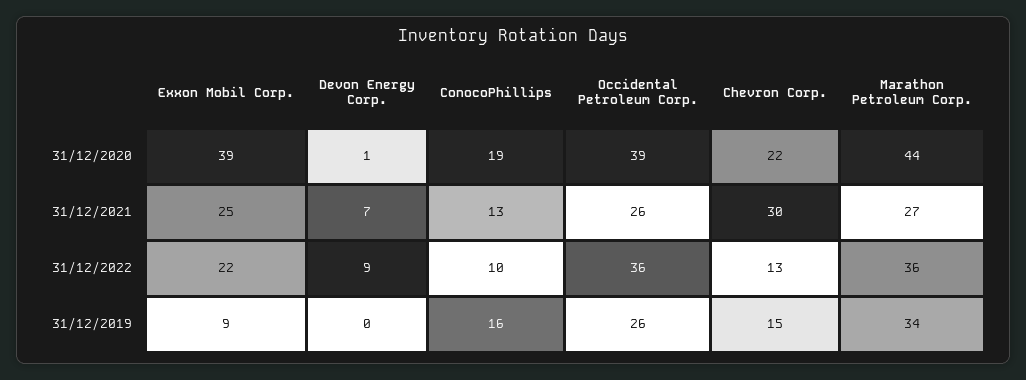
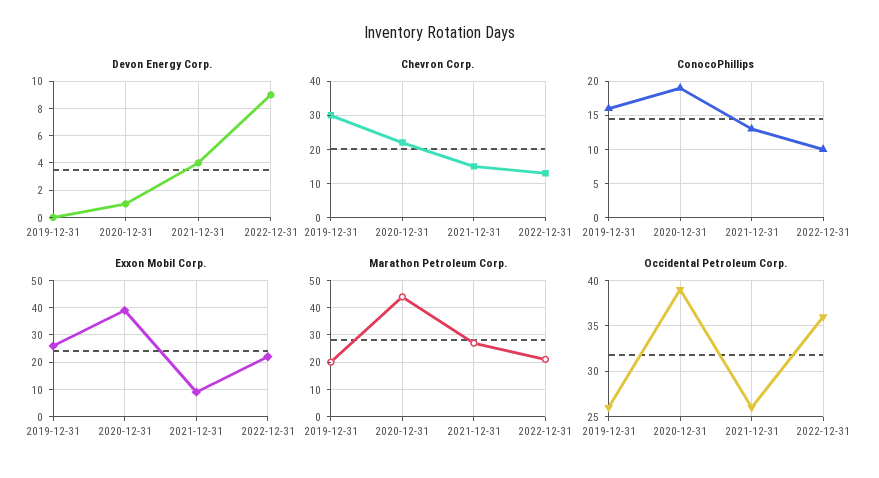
  {
    "Exxon Mobil Corp.": {
      "31/12/2020": 39,
-     "31/12/2021": 25,
+     "31/12/2021": 10,
      "31/12/2022": 22,
-     "31/12/2019": 9
+     "31/12/2019": 25
    },
    "Devon Energy Corp.": {
      "31/12/2020": 1,
-     "31/12/2021": 7,
+     "31/12/2021": 4,
      "31/12/2022": 9,
      "31/12/2019": 0
    },
    "ConocoPhillips": {
      "31/12/2020": 19,
      "31/12/2021": 13,
      "31/12/2022": 10,
      "31/12/2019": 16
    },
    "Occidental Petroleum Corp.": {
      "31/12/2020": 39,
      "31/12/2021": 26,
      "31/12/2022": 36,
      "31/12/2019": 26
    },
    "Chevron Corp.": {
      "31/12/2020": 22,
-     "31/12/2021": 30,
+     "31/12/2021": 15,
      "31/12/2022": 13,
-     "31/12/2019": 15
+     "31/12/2019": 30
    },
    "Marathon Petroleum Corp.": {
      "31/12/2020": 44,
      "31/12/2021": 27,
-     "31/12/2022": 36,
+     "31/12/2022": 20,
-     "31/12/2019": 34
+     "31/12/2019": 20
    }
  }

